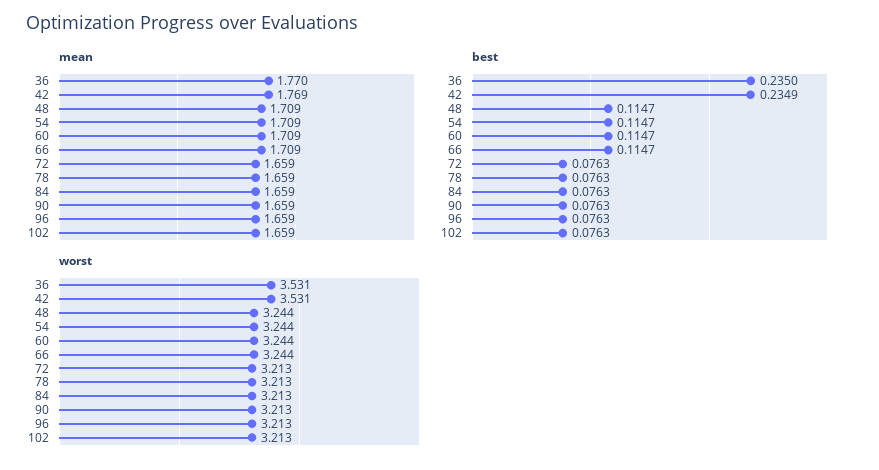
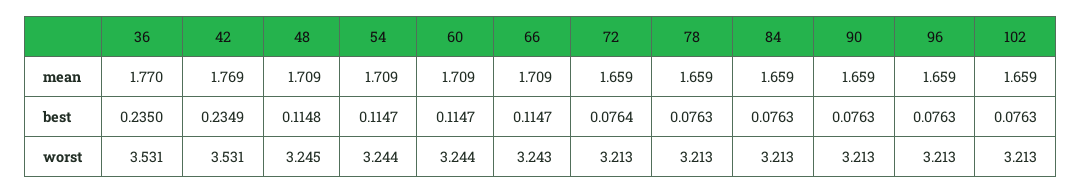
  {
    "mean": {
      "36": 1.77,
      "42": 1.769,
      "48": 1.709,
      "54": 1.709,
      "60": 1.709,
      "66": 1.709,
      "72": 1.659,
      "78": 1.659,
      "84": 1.659,
      "90": 1.659,
      "96": 1.659,
      "102": 1.659
    },
    "best": {
      "36": 0.235,
      "42": 0.2349,
-     "48": 0.1147,
+     "48": 0.1148,
      "54": 0.1147,
      "60": 0.1147,
      "66": 0.1147,
-     "72": 0.0763,
+     "72": 0.0764,
      "78": 0.0763,
      "84": 0.0763,
      "90": 0.0763,
      "96": 0.0763,
      "102": 0.0763
    },
    "worst": {
      "36": 3.531,
      "42": 3.531,
-     "48": 3.244,
+     "48": 3.245,
      "54": 3.244,
      "60": 3.244,
-     "66": 3.244,
+     "66": 3.243,
      "72": 3.213,
      "78": 3.213,
      "84": 3.213,
      "90": 3.213,
      "96": 3.213,
      "102": 3.213
    }
  }

